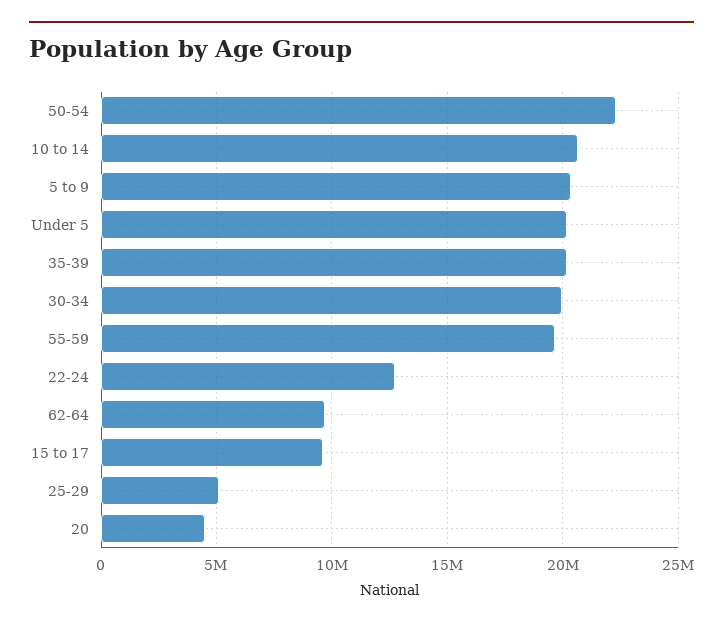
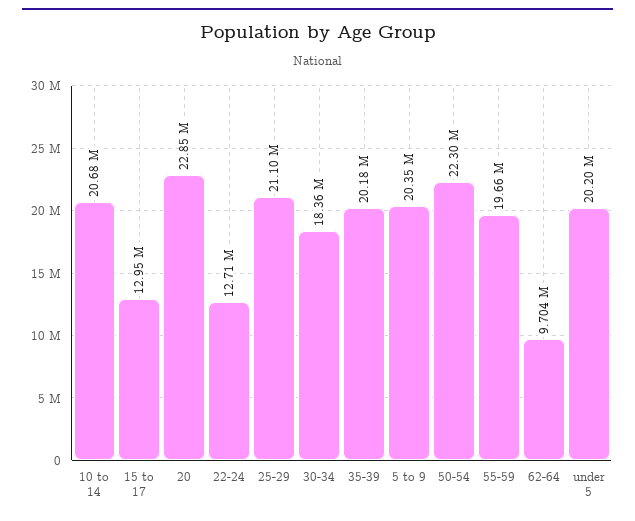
  {
    "50-54": 22300000,
    "10 to 14": 20680000,
    "5 to 9": 20350000,
    "Under 5": 20200000,
    "35-39": 20180000,
-   "30-34": 20000000,
+   "30-34": 18360000,
    "55-59": 19660000,
    "22-24": 12710000,
    "62-64": 9704000,
-   "15 to 17": 9500000,
+   "15 to 17": 12950000,
-   "25-29": 5000000,
+   "25-29": 21100000,
-   "20": 4500000
+   "20": 22850000
  }

